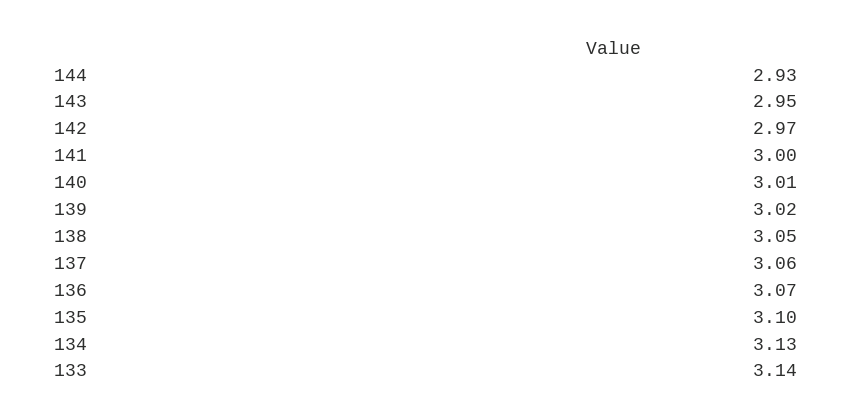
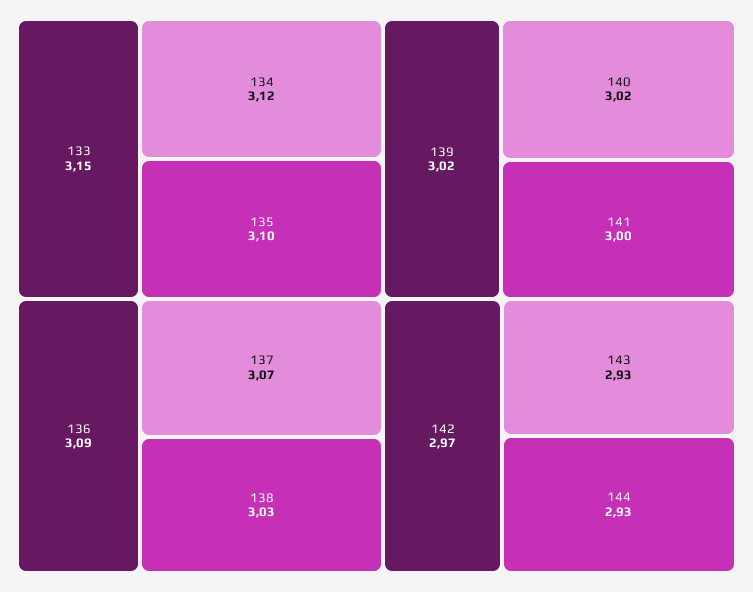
  {
    "144": 2.93,
-   "143": 2.95,
+   "143": 2.93,
    "142": 2.97,
    "141": 3,
-   "140": 3.01,
+   "140": 3.02,
    "139": 3.02,
-   "138": 3.05,
+   "138": 3.03,
-   "137": 3.06,
+   "137": 3.07,
-   "136": 3.07,
+   "136": 3.09,
    "135": 3.1,
-   "134": 3.13,
+   "134": 3.12,
-   "133": 3.14
+   "133": 3.15
  }

